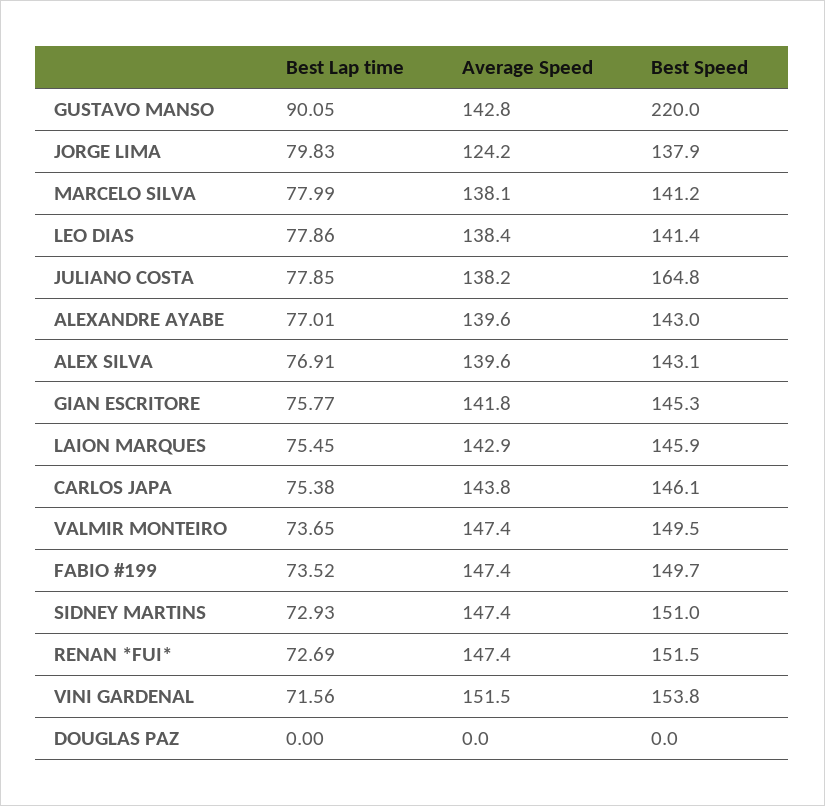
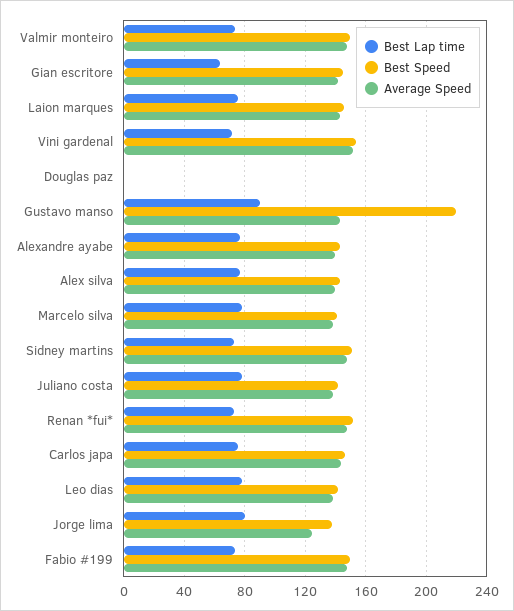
  {
    "Best Lap time": {
      "GUSTAVO MANSO": 90.05,
      "JORGE LIMA": 79.83,
      "MARCELO SILVA": 77.99,
      "LEO DIAS": 77.86,
      "JULIANO COSTA": 77.85,
      "ALEXANDRE AYABE": 77.01,
      "ALEX SILVA": 76.91,
-     "GIAN ESCRITORE": 75.77,
+     "GIAN ESCRITORE": 65,
      "LAION MARQUES": 75.45,
      "CARLOS JAPA": 75.38,
      "VALMIR MONTEIRO": 73.65,
      "FABIO #199": 73.52,
      "SIDNEY MARTINS": 72.93,
      "RENAN *FUI*": 72.69,
      "VINI GARDENAL": 71.56,
      "DOUGLAS PAZ": 0
    },
    "Average Speed": {
      "GUSTAVO MANSO": 142.8,
      "JORGE LIMA": 124.2,
      "MARCELO SILVA": 138.1,
      "LEO DIAS": 138.4,
      "JULIANO COSTA": 138.2,
      "ALEXANDRE AYABE": 139.6,
      "ALEX SILVA": 139.6,
      "GIAN ESCRITORE": 141.8,
      "LAION MARQUES": 142.9,
      "CARLOS JAPA": 143.8,
      "VALMIR MONTEIRO": 147.4,
      "FABIO #199": 147.4,
      "SIDNEY MARTINS": 147.4,
      "RENAN *FUI*": 147.4,
      "VINI GARDENAL": 151.5,
      "DOUGLAS PAZ": 0
    },
    "Best Speed": {
      "GUSTAVO MANSO": 220,
      "JORGE LIMA": 137.9,
      "MARCELO SILVA": 141.2,
      "LEO DIAS": 141.4,
-     "JULIANO COSTA": 164.8,
+     "JULIANO COSTA": 140,
      "ALEXANDRE AYABE": 143,
      "ALEX SILVA": 143.1,
      "GIAN ESCRITORE": 145.3,
      "LAION MARQUES": 145.9,
      "CARLOS JAPA": 146.1,
      "VALMIR MONTEIRO": 149.5,
      "FABIO #199": 149.7,
      "SIDNEY MARTINS": 151,
      "RENAN *FUI*": 151.5,
      "VINI GARDENAL": 153.8,
      "DOUGLAS PAZ": 0
    }
  }

